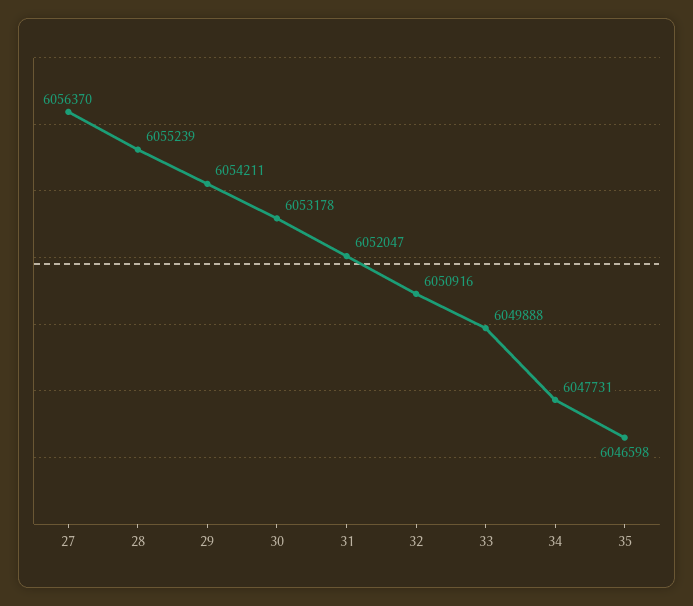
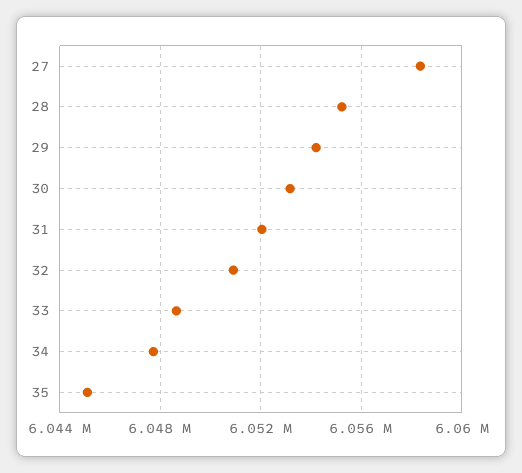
  {
-   "27": 6056370,
+   "27": 6058500,
    "28": 6055239,
    "29": 6054211,
    "30": 6053178,
    "31": 6052047,
    "32": 6050916,
-   "33": 6049888,
+   "33": 6048500,
    "34": 6047731,
-   "35": 6046598
+   "35": 6045000
  }

